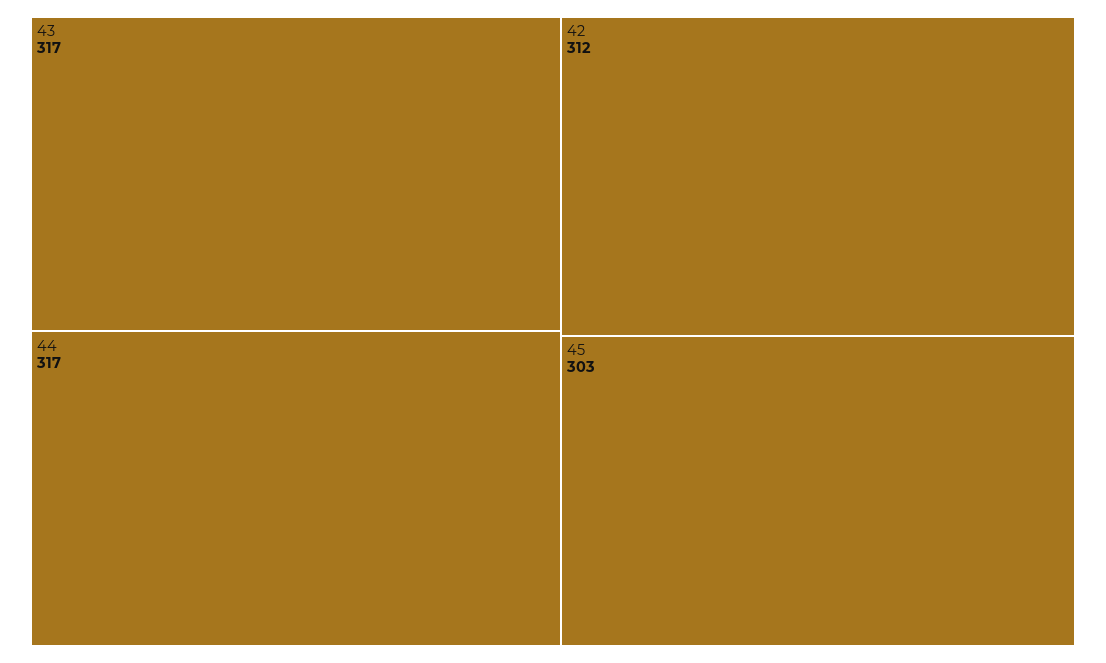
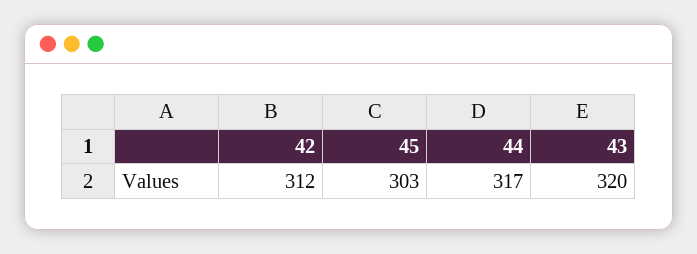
  {
-   "43": 317,
+   "43": 320,
    "44": 317,
    "42": 312,
    "45": 303
  }

